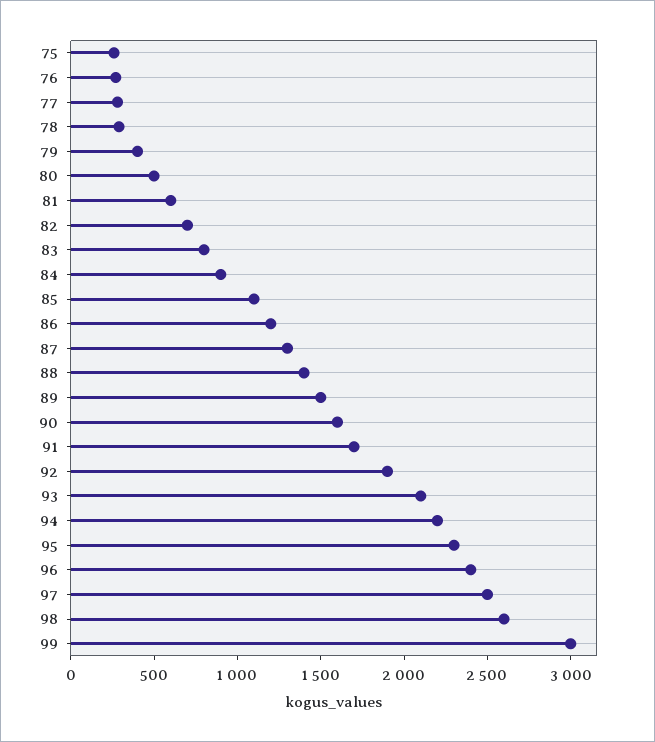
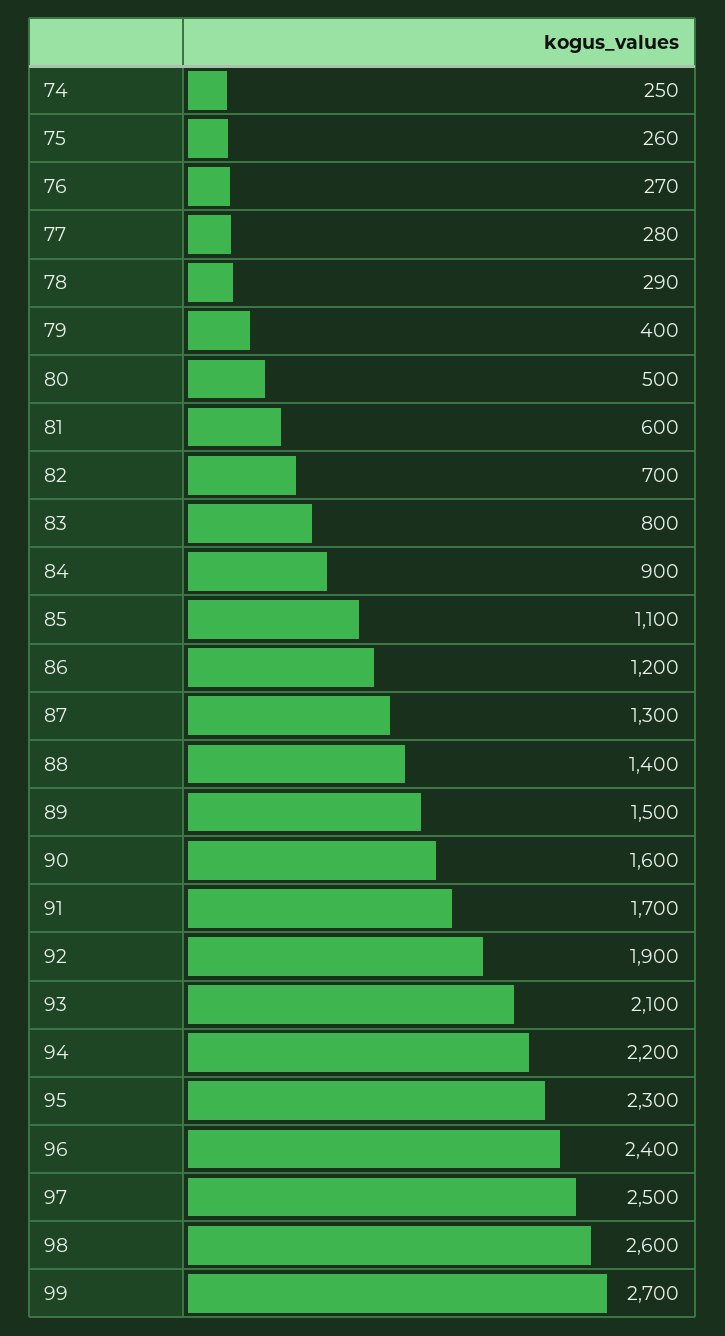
  {
    "75": 260,
    "76": 270,
    "77": 280,
    "78": 290,
    "79": 400,
    "80": 500,
    "81": 600,
    "82": 700,
    "83": 800,
    "84": 900,
    "85": 1100,
    "86": 1200,
    "87": 1300,
    "88": 1400,
    "89": 1500,
    "90": 1600,
    "91": 1700,
    "92": 1900,
    "93": 2100,
    "94": 2200,
    "95": 2300,
    "96": 2400,
    "97": 2500,
    "98": 2600,
-   "99": 3000
+   "99": 2700,
+   "74": 250
  }

